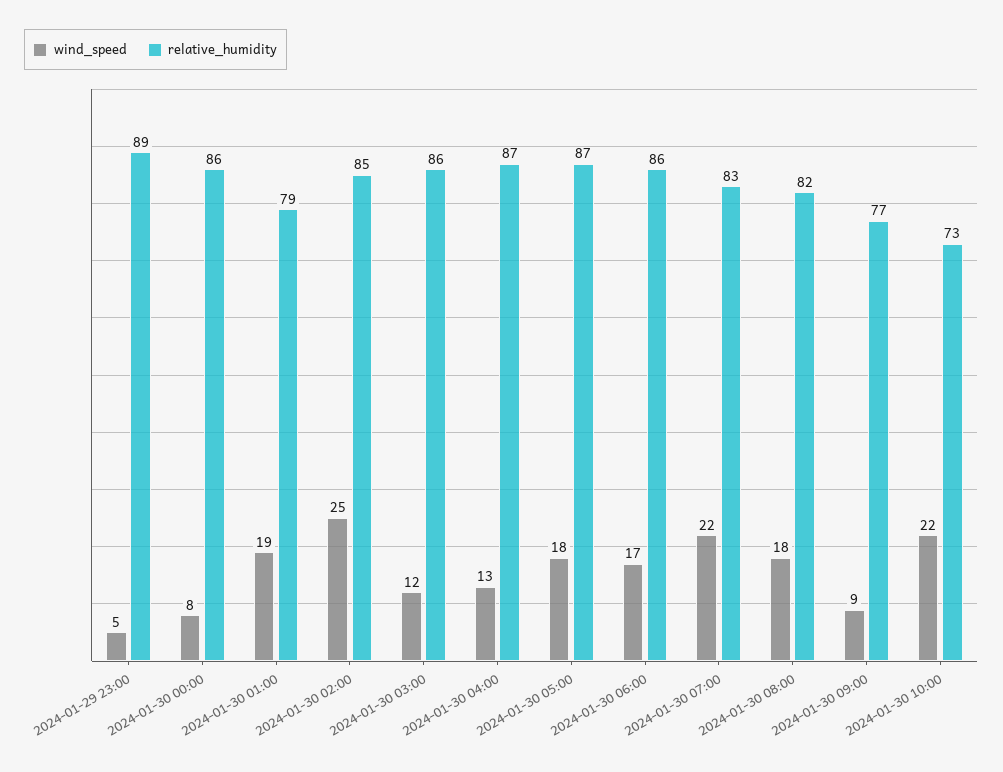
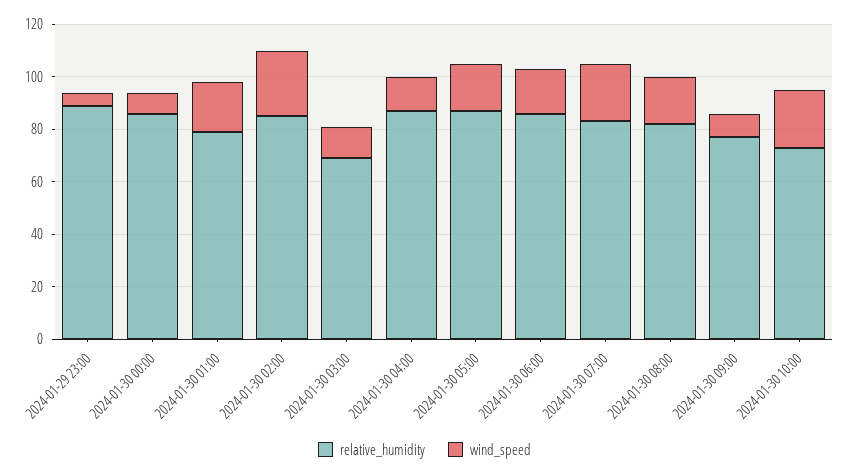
  {
    "wind_speed": {
      "2024-01-29 23:00": 5,
      "2024-01-30 00:00": 8,
      "2024-01-30 01:00": 19,
      "2024-01-30 02:00": 25,
      "2024-01-30 03:00": 12,
      "2024-01-30 04:00": 13,
      "2024-01-30 05:00": 18,
      "2024-01-30 06:00": 17,
      "2024-01-30 07:00": 22,
      "2024-01-30 08:00": 18,
      "2024-01-30 09:00": 9,
      "2024-01-30 10:00": 22
    },
    "relative_humidity": {
      "2024-01-29 23:00": 89,
      "2024-01-30 00:00": 86,
      "2024-01-30 01:00": 79,
      "2024-01-30 02:00": 85,
-     "2024-01-30 03:00": 86,
+     "2024-01-30 03:00": 70,
      "2024-01-30 04:00": 87,
      "2024-01-30 05:00": 87,
      "2024-01-30 06:00": 86,
      "2024-01-30 07:00": 83,
      "2024-01-30 08:00": 82,
      "2024-01-30 09:00": 77,
      "2024-01-30 10:00": 73
    }
  }

